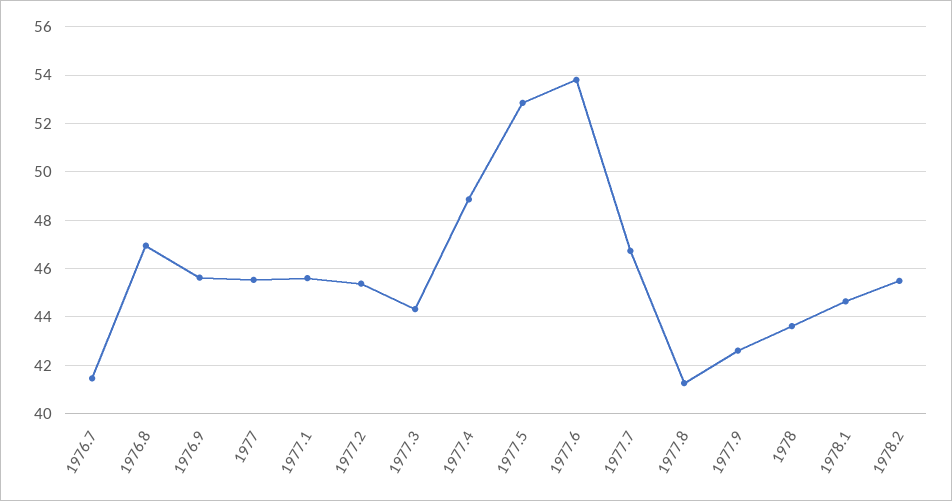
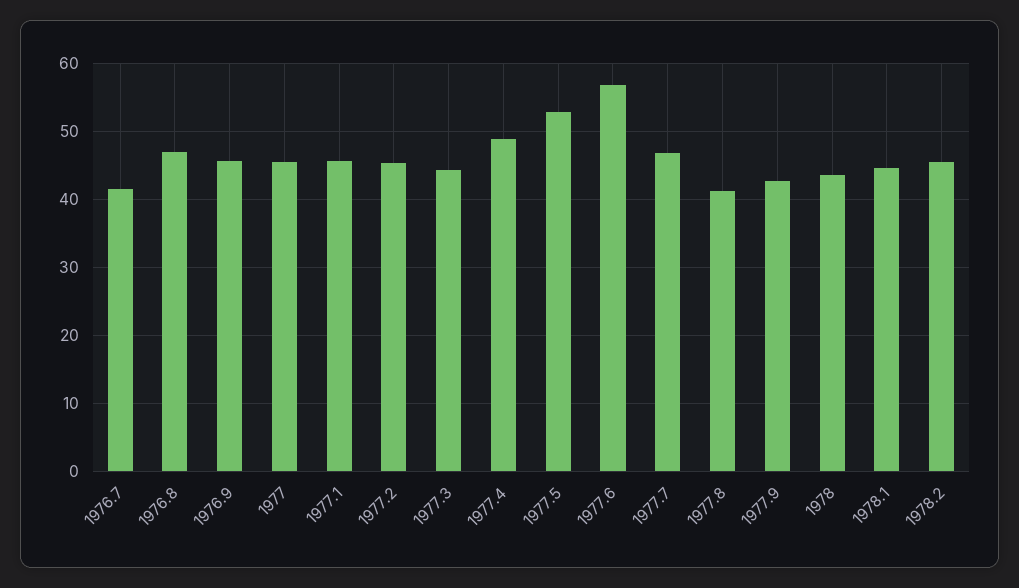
  {
    "1976.7": 41.5,
    "1976.8": 47,
    "1976.9": 45.75,
    "1977": 45.5,
    "1977.1": 45.5,
    "1977.2": 45.5,
    "1977.3": 44.25,
    "1977.4": 48.75,
    "1977.5": 52.75,
-   "1977.6": 53.75,
+   "1977.6": 57,
    "1977.7": 46.75,
    "1977.8": 41.25,
    "1977.9": 42.5,
    "1978": 43.5,
    "1978.1": 44.75,
    "1978.2": 45.5
  }

